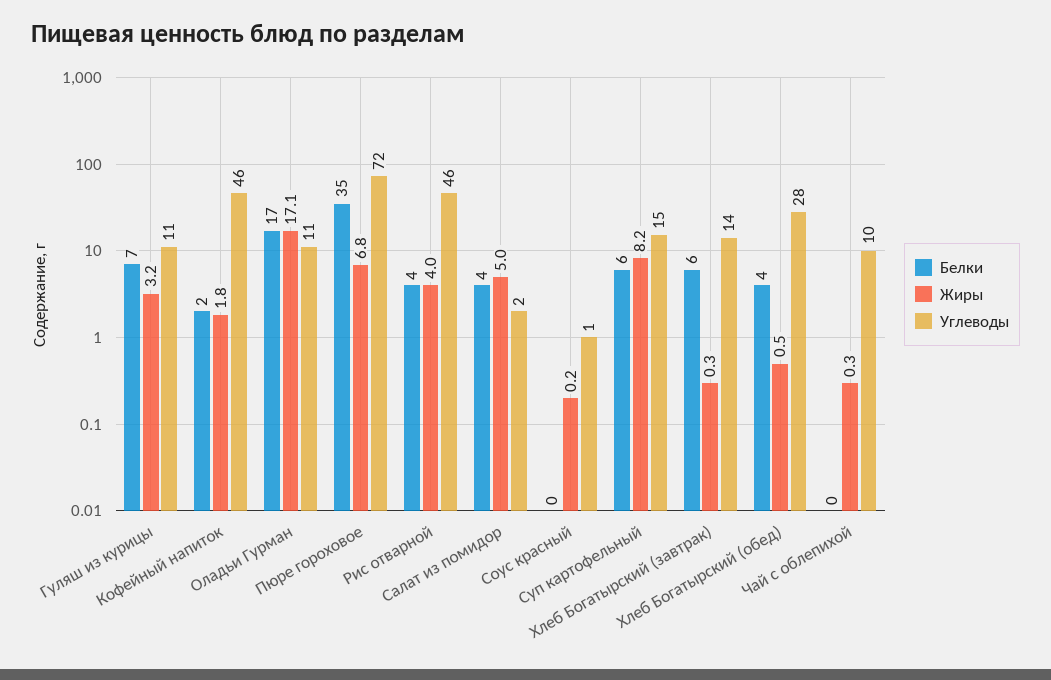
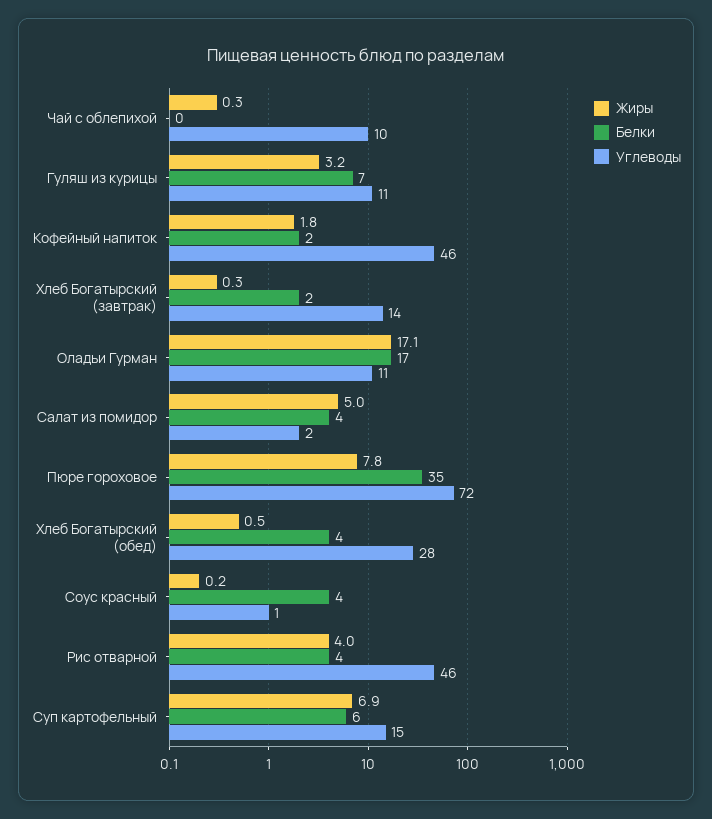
  {
    "Белки": {
      "Гуляш из курицы": 7,
      "Кофейный напиток": 2,
      "Оладьи Гурман": 17,
      "Пюре гороховое": 35,
      "Рис отварной": 4,
      "Салат из помидор": 4,
-     "Соус красный": 0,
+     "Соус красный": 4,
      "Суп картофельный": 6,
-     "Хлеб Богатырский (завтрак)": 6,
+     "Хлеб Богатырский (завтрак)": 2,
      "Хлеб Богатырский (обед)": 4,
      "Чай с облепихой": 0
    },
    "Жиры": {
      "Гуляш из курицы": 3.2,
      "Кофейный напиток": 1.8,
      "Оладьи Гурман": 17.1,
-     "Пюре гороховое": 6.8,
+     "Пюре гороховое": 7.8,
      "Рис отварной": 4,
      "Салат из помидор": 5,
      "Соус красный": 0.2,
-     "Суп картофельный": 8.2,
+     "Суп картофельный": 6.9,
      "Хлеб Богатырский (завтрак)": 0.3,
      "Хлеб Богатырский (обед)": 0.5,
      "Чай с облепихой": 0.3
    },
    "Углеводы": {
      "Гуляш из курицы": 11,
      "Кофейный напиток": 46,
      "Оладьи Гурман": 11,
      "Пюре гороховое": 72,
      "Рис отварной": 46,
      "Салат из помидор": 2,
      "Соус красный": 1,
      "Суп картофельный": 15,
      "Хлеб Богатырский (завтрак)": 14,
      "Хлеб Богатырский (обед)": 28,
      "Чай с облепихой": 10
    }
  }

